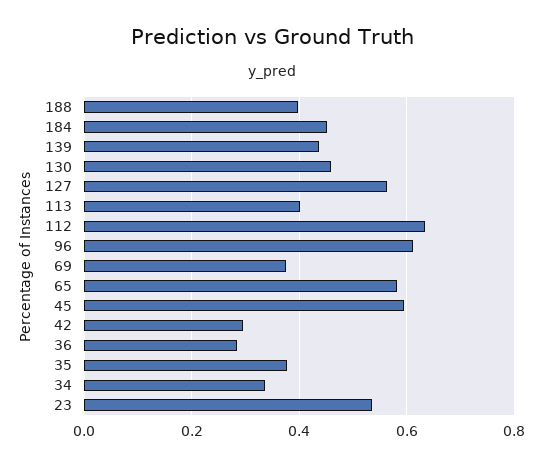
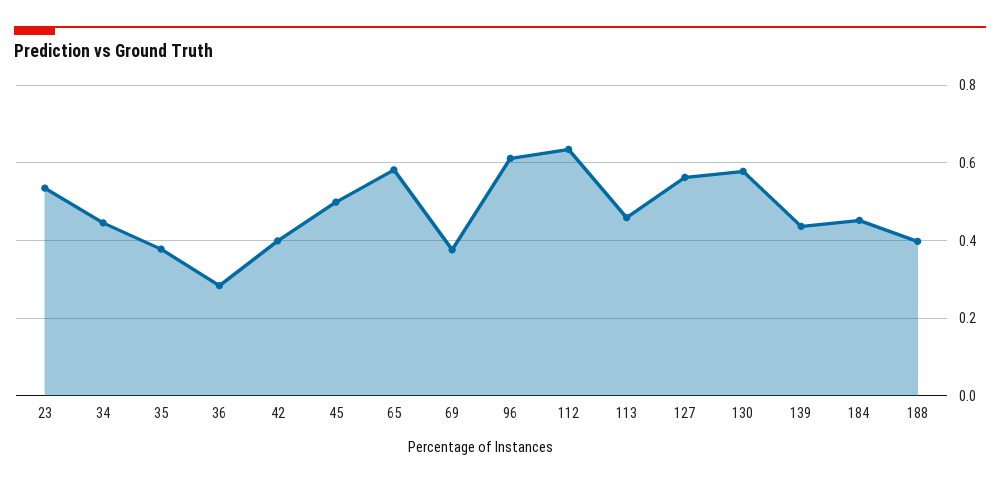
  {
    "188": 0.4,
    "184": 0.46,
    "139": 0.44,
-   "130": 0.46,
+   "130": 0.58,
    "127": 0.56,
-   "113": 0.4,
+   "113": 0.46,
    "112": 0.64,
    "96": 0.62,
    "69": 0.38,
    "65": 0.58,
-   "45": 0.6,
+   "45": 0.5,
-   "42": 0.3,
+   "42": 0.4,
    "36": 0.28,
    "35": 0.38,
-   "34": 0.34,
+   "34": 0.44,
    "23": 0.54
  }

